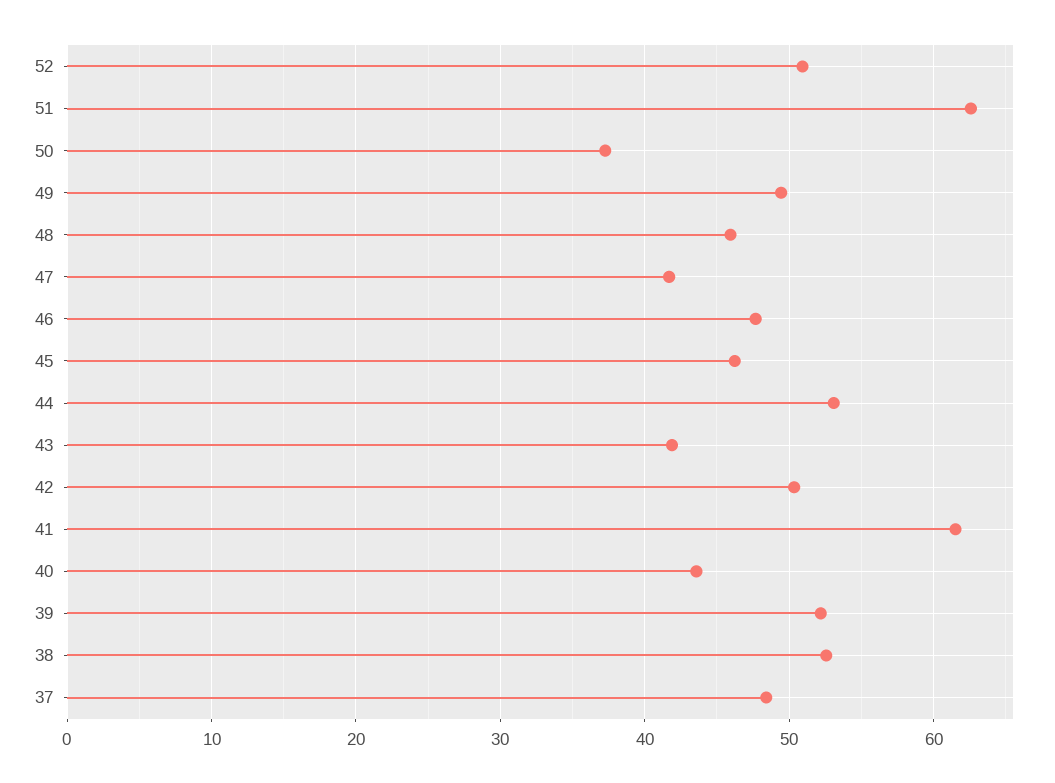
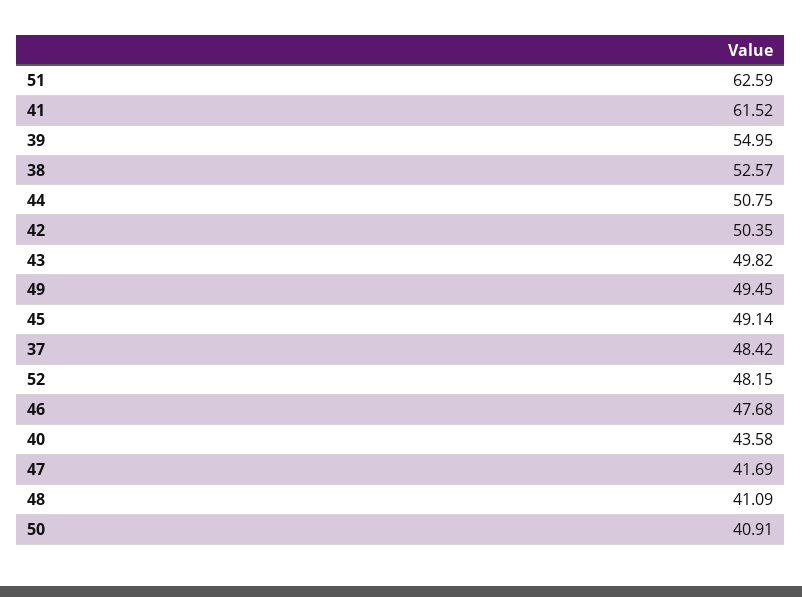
  {
-   "52": 51,
+   "52": 48.15,
    "51": 62.59,
-   "50": 37,
+   "50": 40.91,
    "49": 49.45,
-   "48": 46,
+   "48": 41.09,
    "47": 41.69,
    "46": 47.68,
-   "45": 46,
+   "45": 49.14,
-   "44": 53,
+   "44": 50.75,
-   "43": 42,
+   "43": 49.82,
    "42": 50.35,
    "41": 61.52,
    "40": 43.58,
-   "39": 52,
+   "39": 54.95,
    "38": 52.57,
    "37": 48.42
  }

